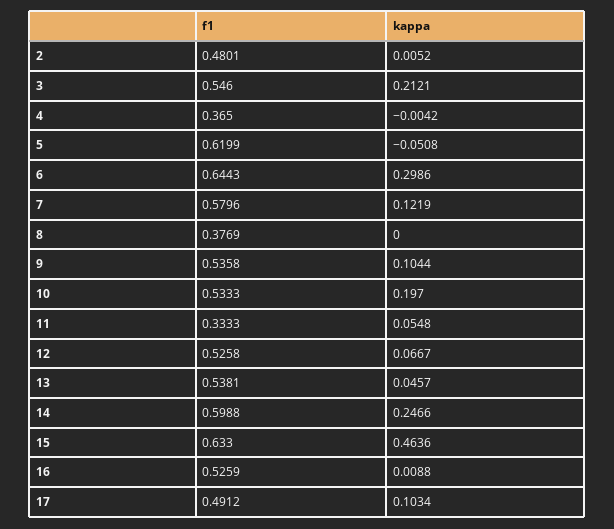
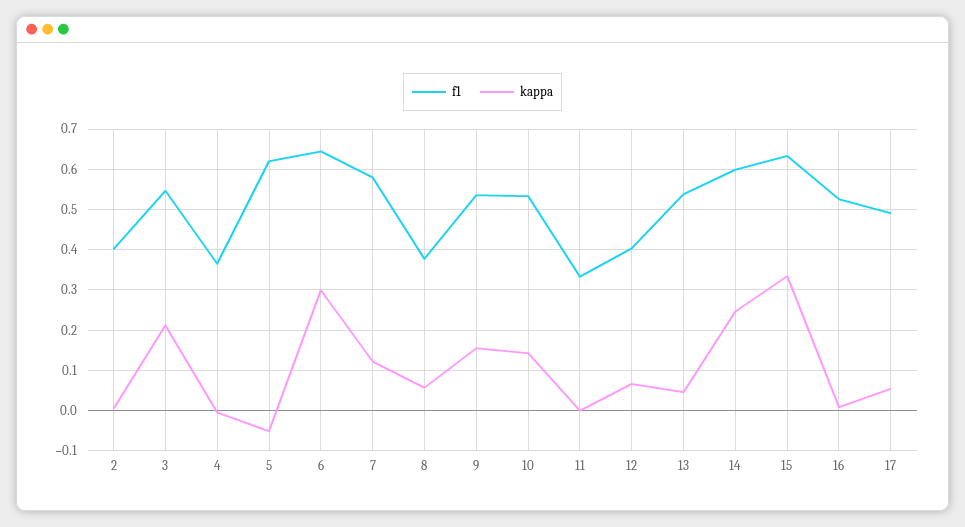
  {
    "f1": {
-     "2": 0.4801,
+     "2": 0.4,
      "3": 0.546,
      "4": 0.365,
      "5": 0.6199,
      "6": 0.6443,
      "7": 0.5796,
      "8": 0.3769,
      "9": 0.5358,
      "10": 0.5333,
      "11": 0.3333,
-     "12": 0.5258,
+     "12": 0.4,
      "13": 0.5381,
      "14": 0.5988,
      "15": 0.633,
      "16": 0.5259,
      "17": 0.4912
    },
    "kappa": {
      "2": 0.0052,
      "3": 0.2121,
      "4": -0.0042,
      "5": -0.0508,
      "6": 0.2986,
      "7": 0.1219,
-     "8": 0,
+     "8": 0.06,
-     "9": 0.1044,
+     "9": 0.16,
-     "10": 0.197,
+     "10": 0.14,
-     "11": 0.0548,
+     "11": 0,
      "12": 0.0667,
      "13": 0.0457,
      "14": 0.2466,
-     "15": 0.4636,
+     "15": 0.34,
      "16": 0.0088,
-     "17": 0.1034
+     "17": 0.06
    }
  }

